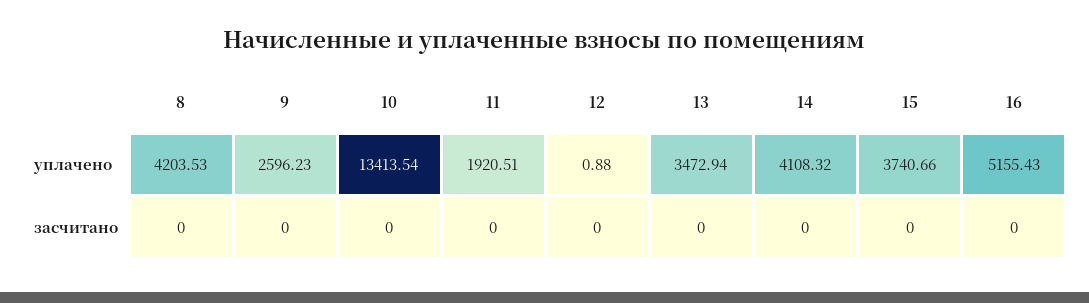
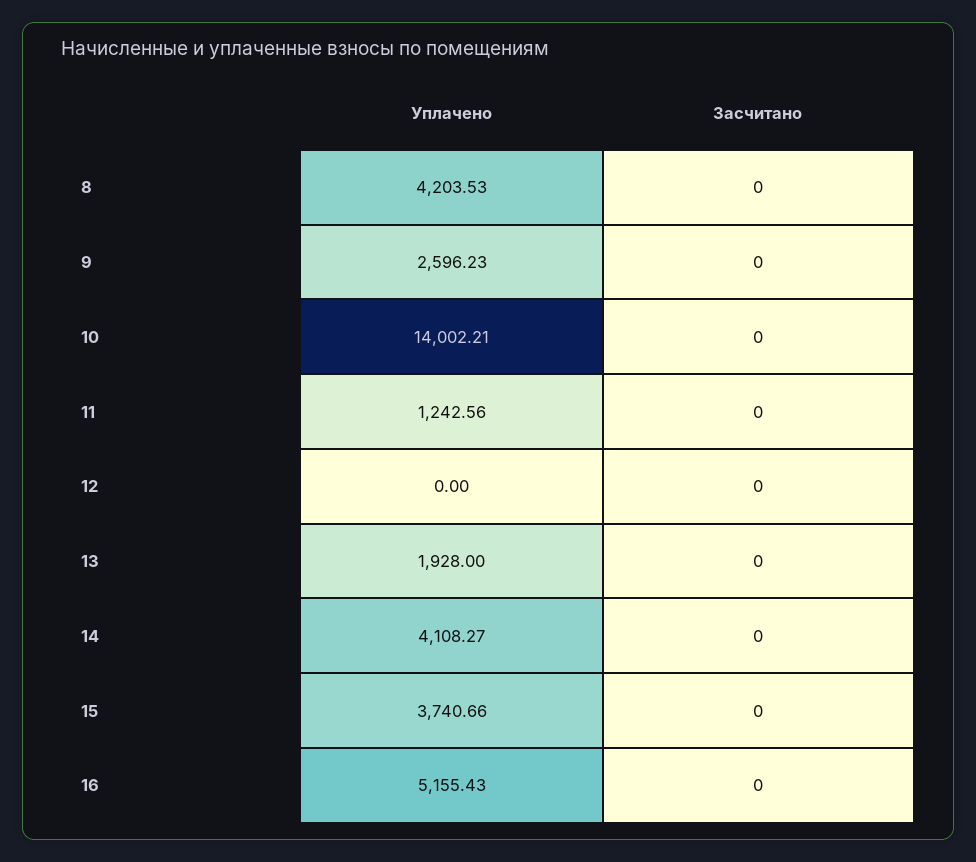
  {
    "8": {
      "уплачено": 4203.53,
      "засчитано": 0
    },
    "9": {
      "уплачено": 2596.23,
      "засчитано": 0
    },
    "10": {
-     "уплачено": 13413.54,
+     "уплачено": 14002.21,
      "засчитано": 0
    },
    "11": {
-     "уплачено": 1920.51,
+     "уплачено": 1242.56,
      "засчитано": 0
    },
    "12": {
-     "уплачено": 0.88,
+     "уплачено": 0,
      "засчитано": 0
    },
    "13": {
-     "уплачено": 3472.94,
+     "уплачено": 1928,
      "засчитано": 0
    },
    "14": {
-     "уплачено": 4108.32,
+     "уплачено": 4108.27,
      "засчитано": 0
    },
    "15": {
      "уплачено": 3740.66,
      "засчитано": 0
    },
    "16": {
      "уплачено": 5155.43,
      "засчитано": 0
    }
  }

